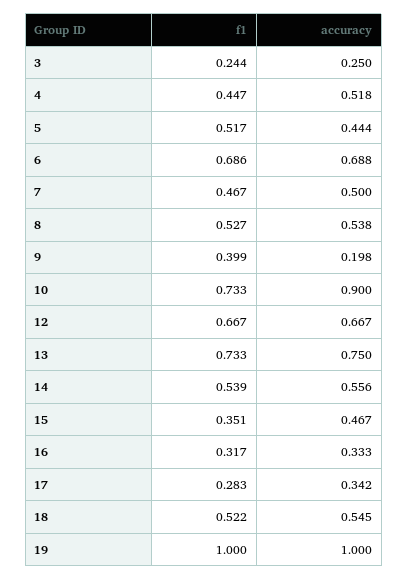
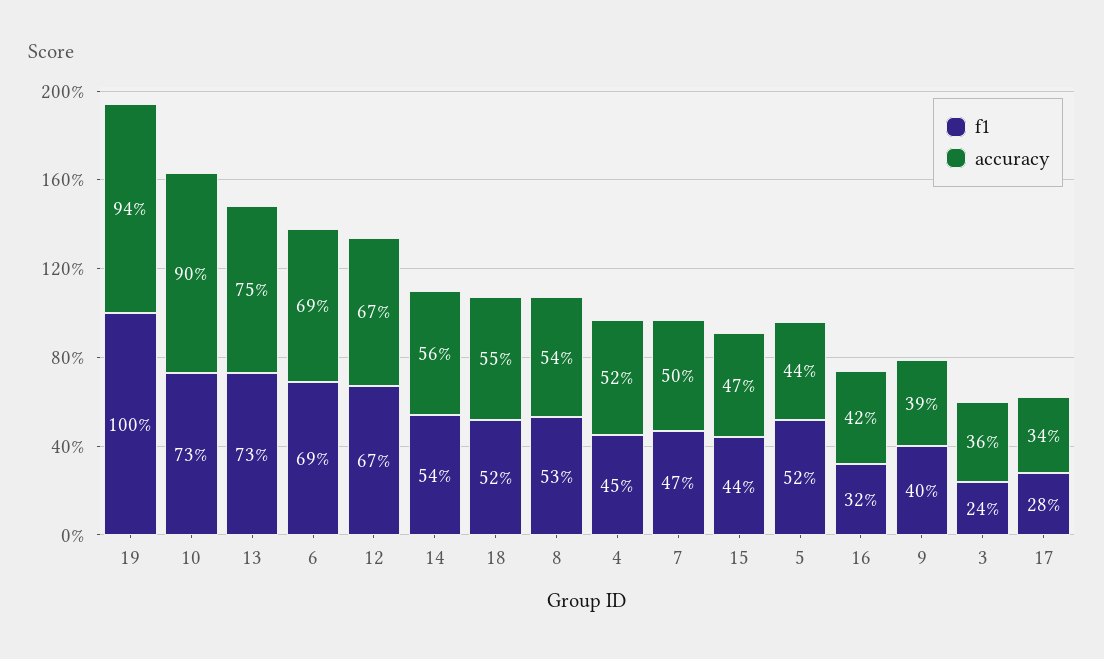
  {
    "f1": {
      "3": 0.244,
      "4": 0.447,
      "5": 0.517,
      "6": 0.686,
      "7": 0.467,
      "8": 0.527,
      "9": 0.399,
      "10": 0.733,
      "12": 0.667,
      "13": 0.733,
      "14": 0.539,
-     "15": 0.351,
+     "15": 0.44,
      "16": 0.317,
      "17": 0.283,
      "18": 0.522,
      "19": 1
    },
    "accuracy": {
-     "3": 0.25,
+     "3": 0.36,
      "4": 0.518,
      "5": 0.444,
      "6": 0.688,
      "7": 0.5,
      "8": 0.538,
-     "9": 0.198,
+     "9": 0.39,
      "10": 0.9,
      "12": 0.667,
      "13": 0.75,
      "14": 0.556,
      "15": 0.467,
-     "16": 0.333,
+     "16": 0.42,
      "17": 0.342,
      "18": 0.545,
-     "19": 1
+     "19": 0.94
    }
  }

